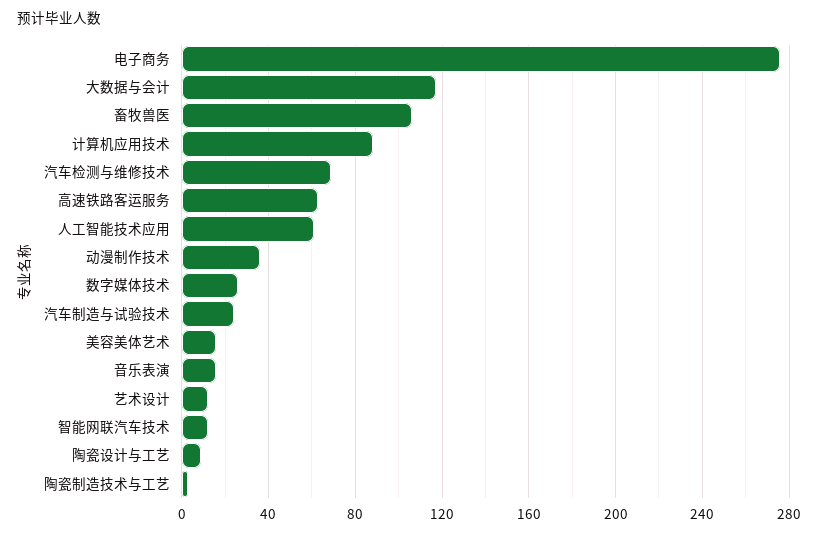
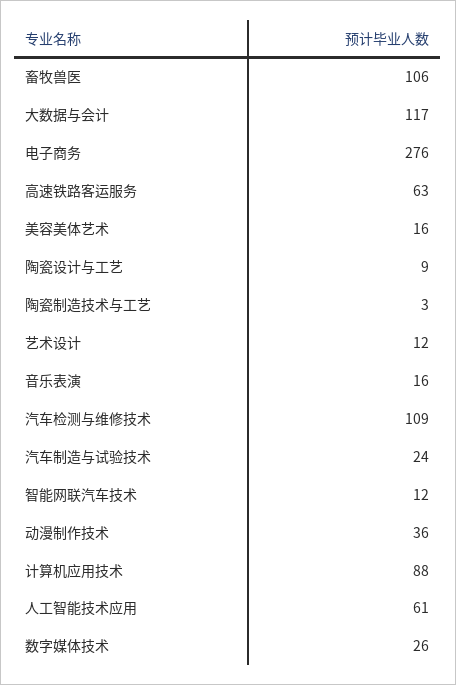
  {
    "电子商务": 276,
    "大数据与会计": 117,
    "畜牧兽医": 106,
    "计算机应用技术": 88,
-   "汽车检测与维修技术": 70,
+   "汽车检测与维修技术": 109,
    "高速铁路客运服务": 63,
    "人工智能技术应用": 61,
    "动漫制作技术": 36,
    "数字媒体技术": 26,
    "汽车制造与试验技术": 24,
    "美容美体艺术": 16,
    "音乐表演": 16,
    "艺术设计": 12,
    "智能网联汽车技术": 12,
    "陶瓷设计与工艺": 9,
    "陶瓷制造技术与工艺": 3
  }

